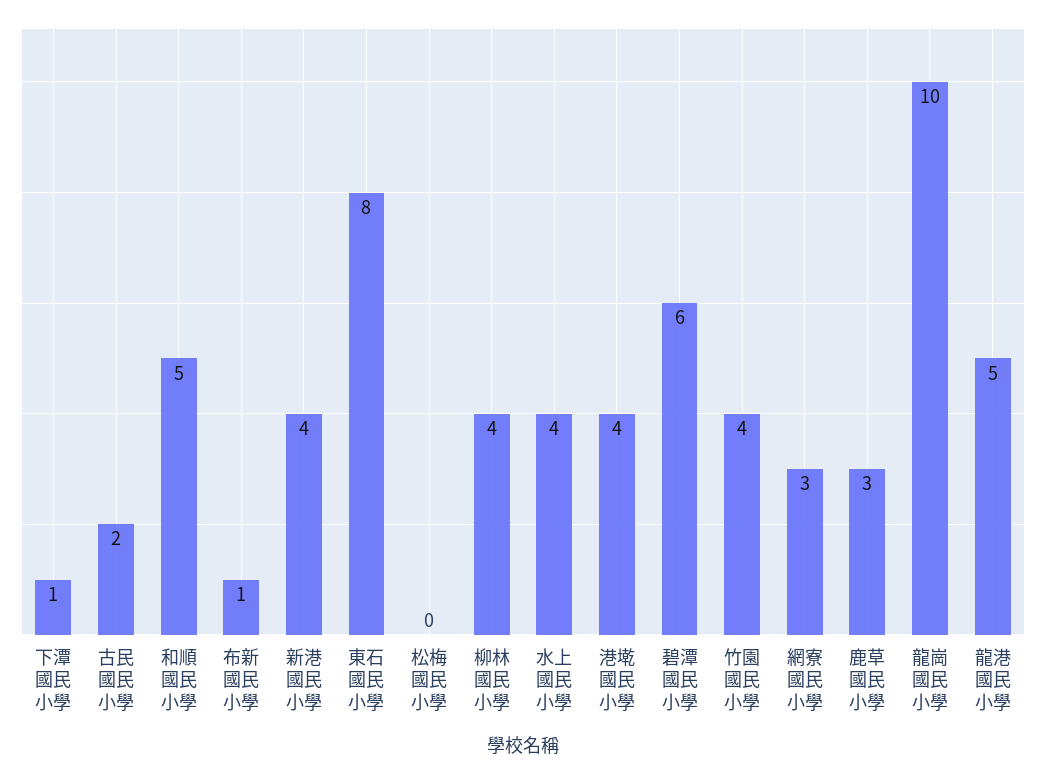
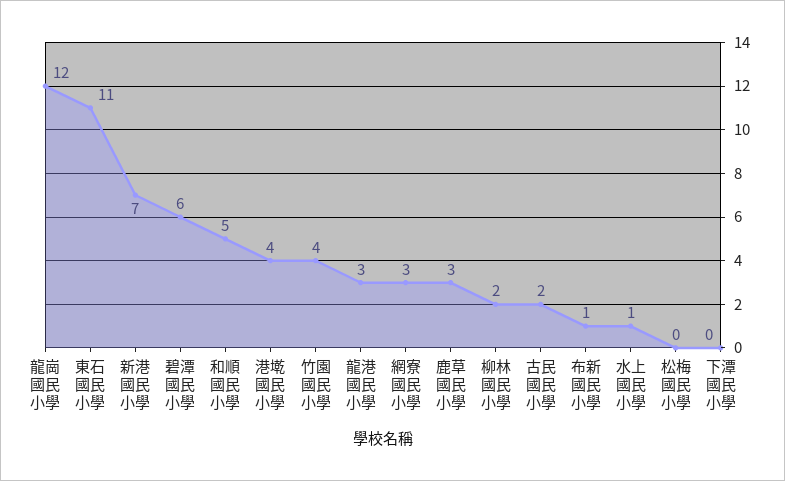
  {
-   "下潭國民小學": 1,
+   "下潭國民小學": 0,
    "古民國民小學": 2,
    "和順國民小學": 5,
    "布新國民小學": 1,
-   "新港國民小學": 4,
+   "新港國民小學": 7,
-   "東石國民小學": 8,
+   "東石國民小學": 11,
    "松梅國民小學": 0,
-   "柳林國民小學": 4,
+   "柳林國民小學": 2,
-   "水上國民小學": 4,
+   "水上國民小學": 1,
    "港墘國民小學": 4,
    "碧潭國民小學": 6,
    "竹園國民小學": 4,
    "網寮國民小學": 3,
    "鹿草國民小學": 3,
-   "龍崗國民小學": 10,
+   "龍崗國民小學": 12,
-   "龍港國民小學": 5
+   "龍港國民小學": 3
  }

